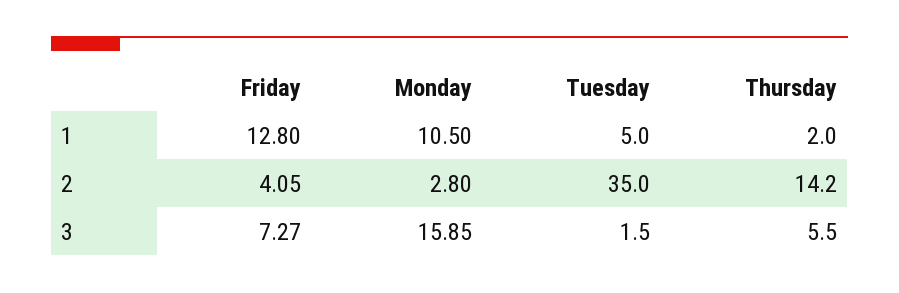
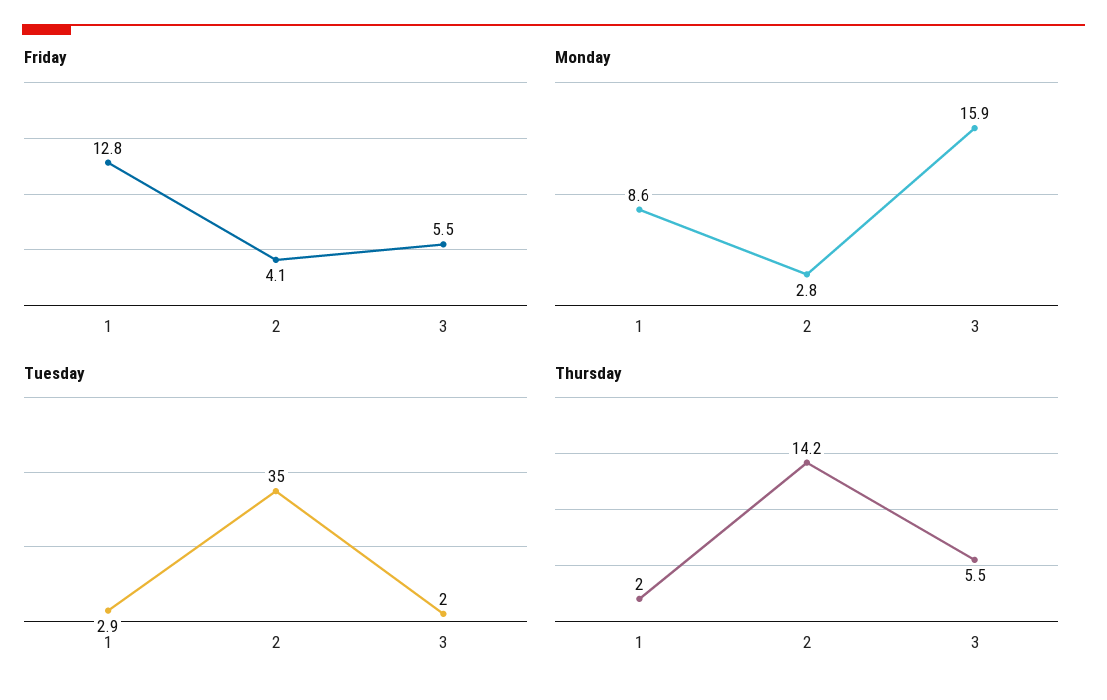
  {
    "Friday": {
      "1": 12.8,
      "2": 4.05,
-     "3": 7.27
+     "3": 5.5
    },
    "Monday": {
-     "1": 10.5,
+     "1": 8.6,
      "2": 2.8,
      "3": 15.85
    },
    "Tuesday": {
-     "1": 5,
+     "1": 2.9,
      "2": 35,
-     "3": 1.5
+     "3": 2
    },
    "Thursday": {
      "1": 2,
      "2": 14.2,
      "3": 5.5
    }
  }

